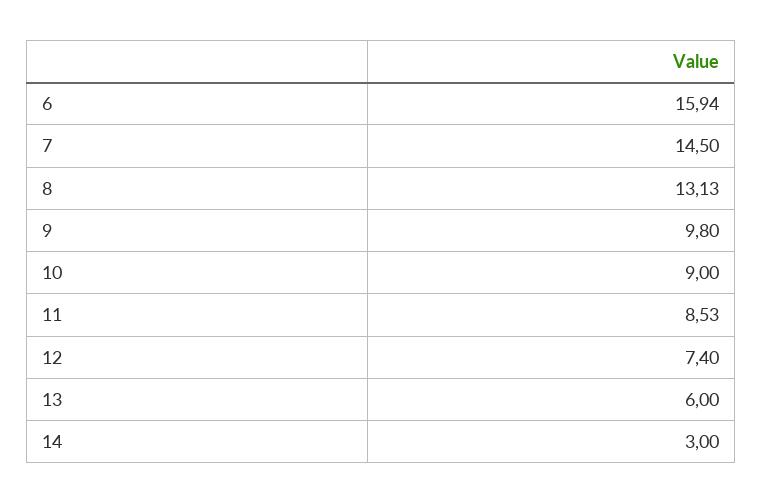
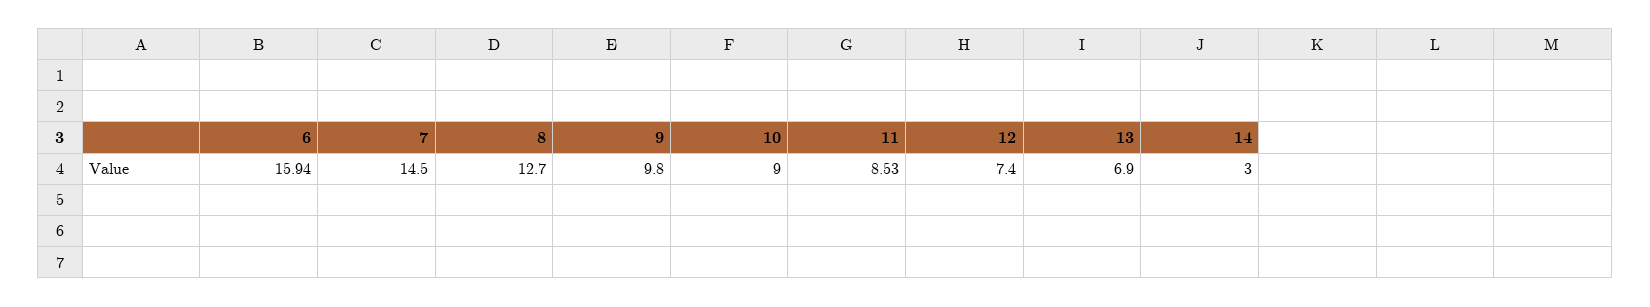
  {
    "6": 15.94,
    "7": 14.5,
-   "8": 13.13,
+   "8": 12.7,
    "9": 9.8,
    "10": 9,
    "11": 8.53,
    "12": 7.4,
-   "13": 6,
+   "13": 6.9,
    "14": 3
  }

